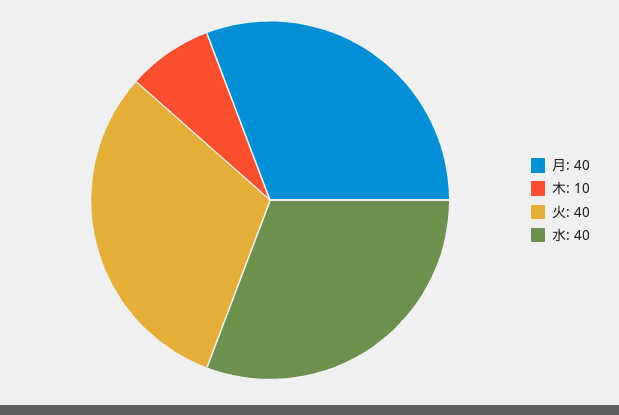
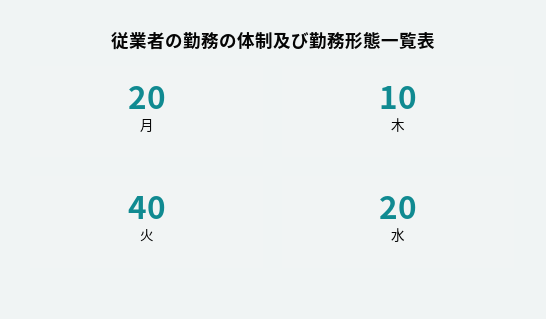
  {
-   "月": 40,
+   "月": 20,
    "木": 10,
    "火": 40,
-   "水": 40
+   "水": 20
  }

